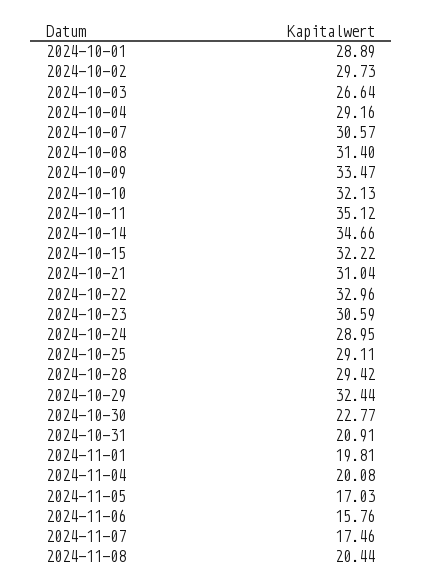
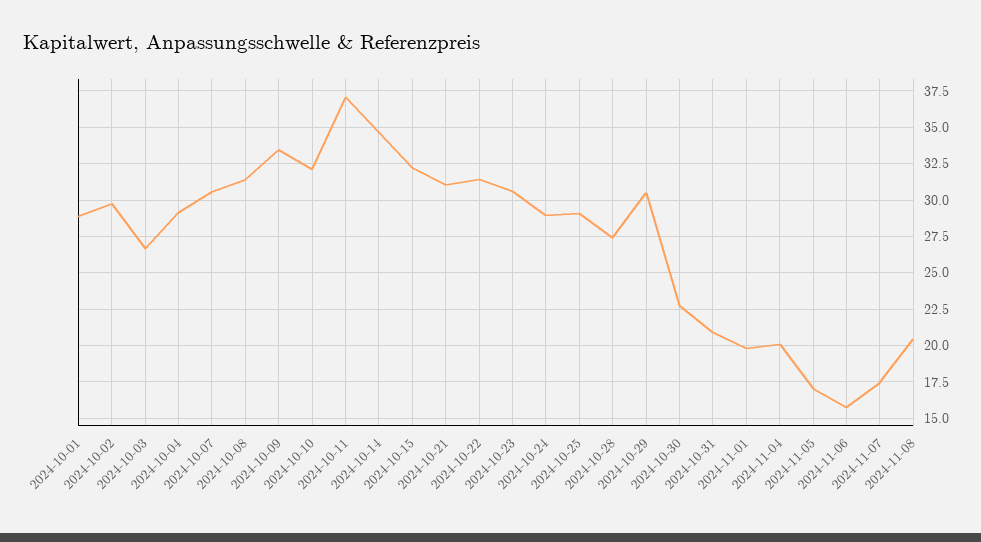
  {
    "2024-10-01": 28.89,
    "2024-10-02": 29.73,
    "2024-10-03": 26.64,
    "2024-10-04": 29.16,
    "2024-10-07": 30.57,
    "2024-10-08": 31.4,
    "2024-10-09": 33.47,
    "2024-10-10": 32.13,
-   "2024-10-11": 35.12,
+   "2024-10-11": 37,
    "2024-10-14": 34.66,
    "2024-10-15": 32.22,
    "2024-10-21": 31.04,
-   "2024-10-22": 32.96,
+   "2024-10-22": 31.5,
    "2024-10-23": 30.59,
    "2024-10-24": 28.95,
    "2024-10-25": 29.11,
-   "2024-10-28": 29.42,
+   "2024-10-28": 27.5,
-   "2024-10-29": 32.44,
+   "2024-10-29": 30.5,
    "2024-10-30": 22.77,
    "2024-10-31": 20.91,
    "2024-11-01": 19.81,
    "2024-11-04": 20.08,
    "2024-11-05": 17.03,
    "2024-11-06": 15.76,
    "2024-11-07": 17.46,
    "2024-11-08": 20.44
  }

